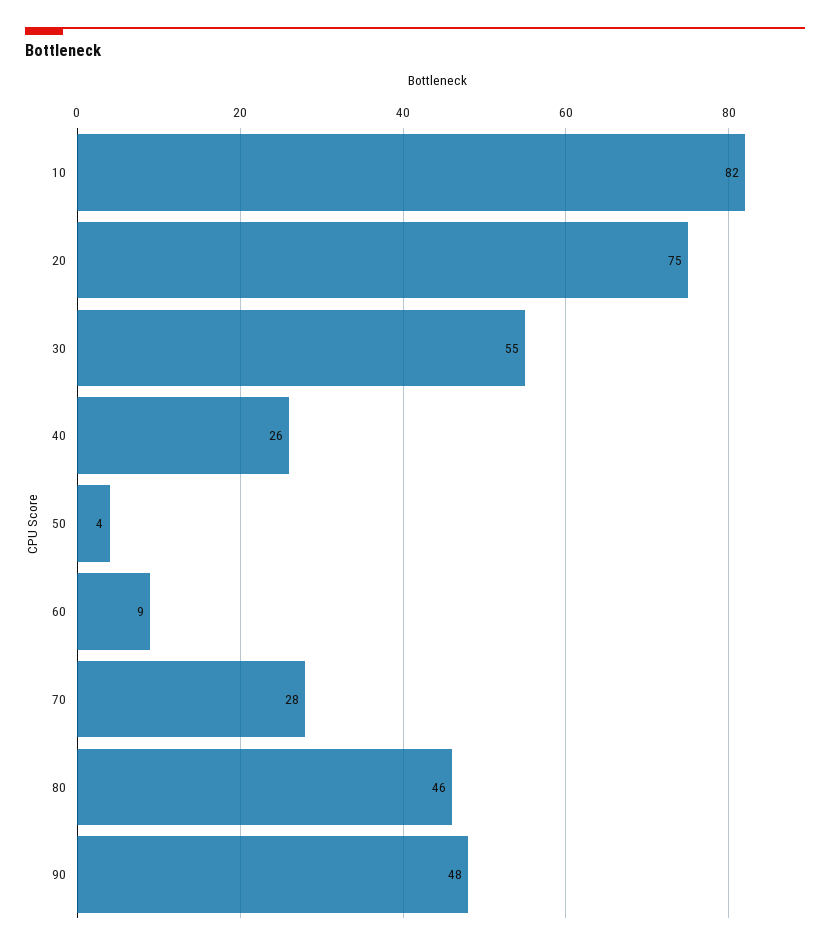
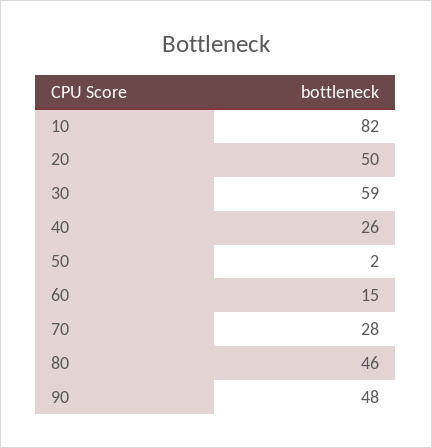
  {
    "10": 82,
-   "20": 75,
+   "20": 50,
-   "30": 55,
+   "30": 59,
    "40": 26,
-   "50": 4,
+   "50": 2,
-   "60": 9,
+   "60": 15,
    "70": 28,
    "80": 46,
    "90": 48
  }

